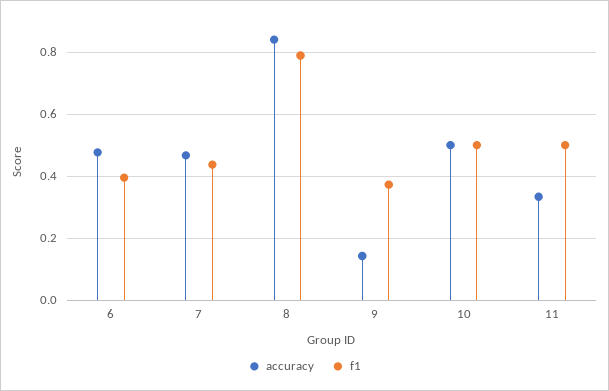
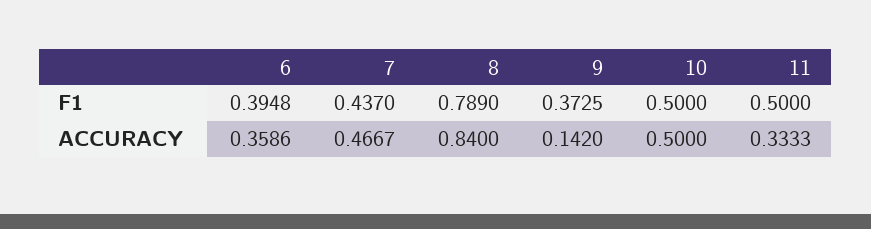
  {
    "accuracy": {
-     "6": 0.48,
+     "6": 0.3586,
      "7": 0.4667,
      "8": 0.84,
      "9": 0.142,
      "10": 0.5,
      "11": 0.3333
    },
    "f1": {
      "6": 0.3948,
      "7": 0.437,
      "8": 0.789,
      "9": 0.3725,
      "10": 0.5,
      "11": 0.5
    }
  }

